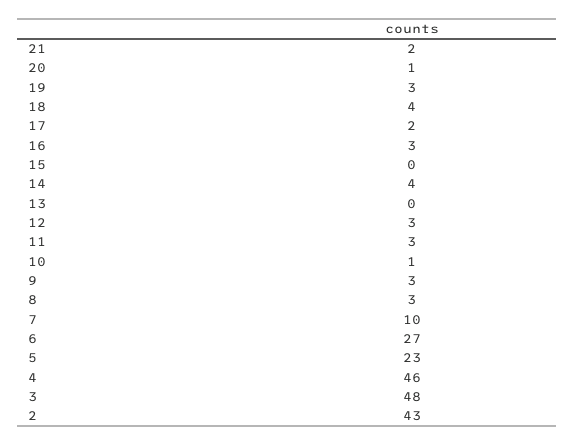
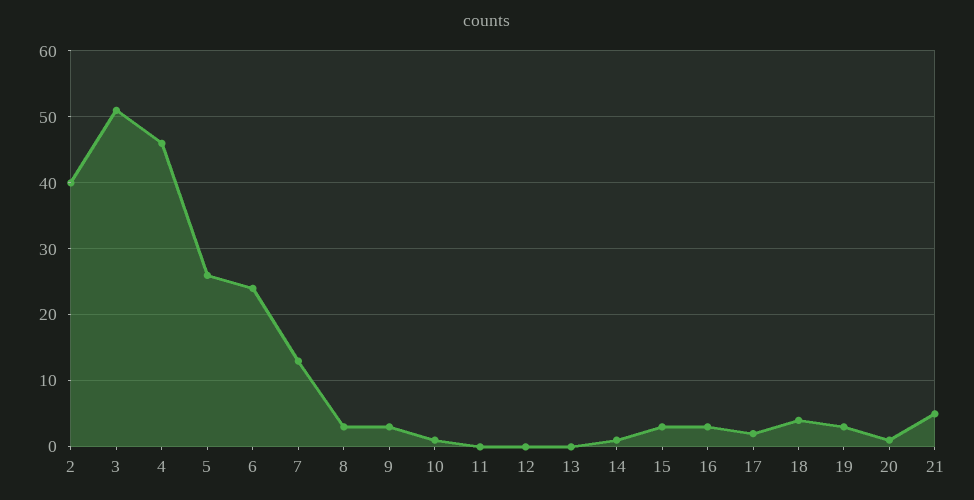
  {
-   "21": 2,
+   "21": 5,
    "20": 1,
    "19": 3,
    "18": 4,
    "17": 2,
    "16": 3,
-   "15": 0,
+   "15": 3,
-   "14": 4,
+   "14": 1,
    "13": 0,
-   "12": 3,
+   "12": 0,
-   "11": 3,
+   "11": 0,
    "10": 1,
    "9": 3,
    "8": 3,
-   "7": 10,
+   "7": 13,
-   "6": 27,
+   "6": 24,
-   "5": 23,
+   "5": 26,
    "4": 46,
-   "3": 48,
+   "3": 51,
-   "2": 43
+   "2": 40
  }

